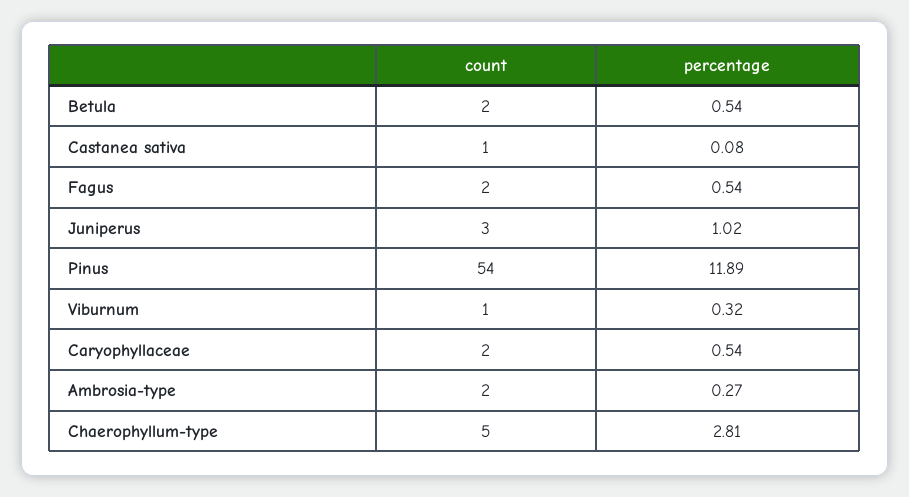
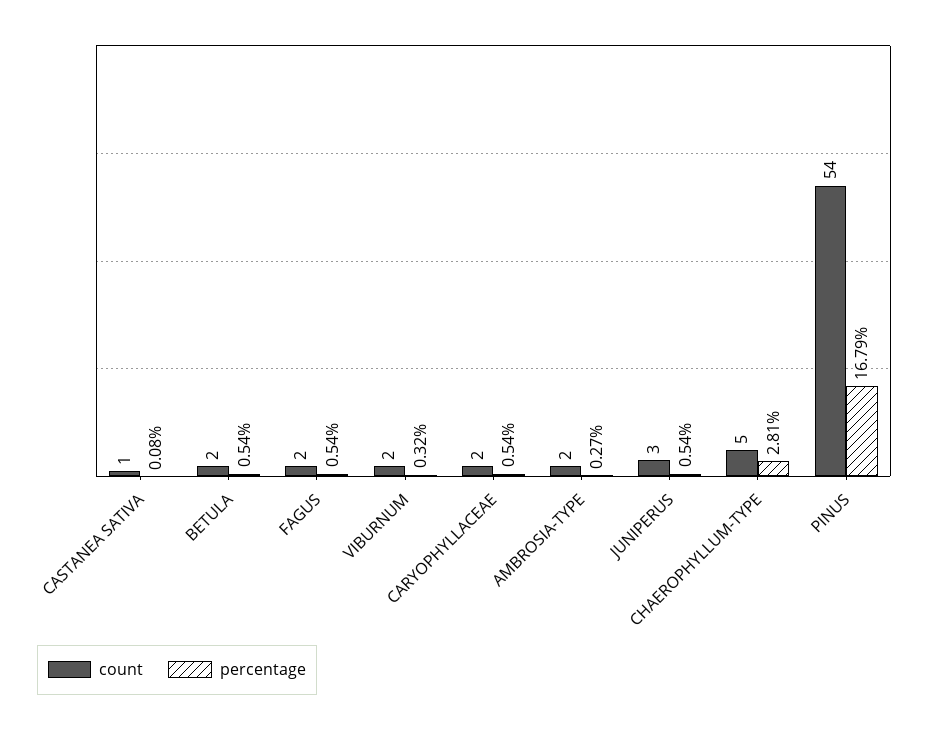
  {
    "count": {
      "Betula": 2,
      "Castanea sativa": 1,
      "Fagus": 2,
      "Juniperus": 3,
      "Pinus": 54,
-     "Viburnum": 1,
+     "Viburnum": 2,
      "Caryophyllaceae": 2,
      "Ambrosia-type": 2,
      "Chaerophyllum-type": 5
    },
    "percentage": {
      "Betula": 0.54,
      "Castanea sativa": 0.08,
      "Fagus": 0.54,
-     "Juniperus": 1.02,
+     "Juniperus": 0.54,
-     "Pinus": 11.89,
+     "Pinus": 16.79,
      "Viburnum": 0.32,
      "Caryophyllaceae": 0.54,
      "Ambrosia-type": 0.27,
      "Chaerophyllum-type": 2.81
    }
  }

